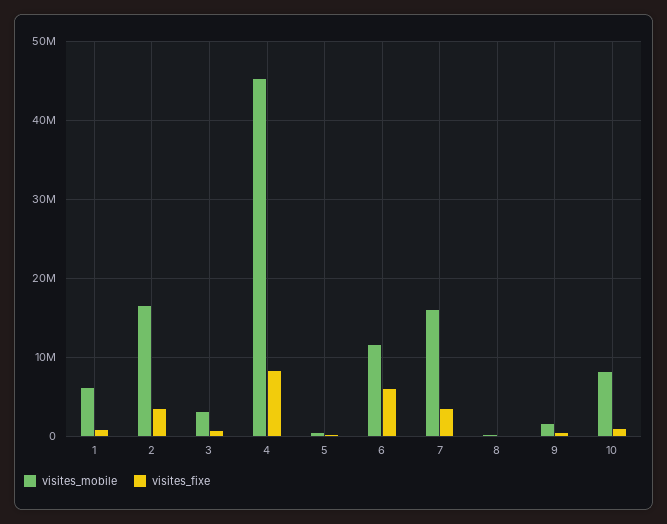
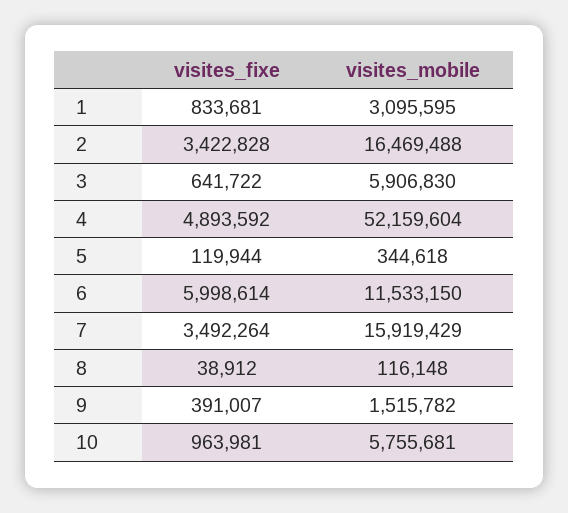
  {
    "visites_mobile": {
-     "1": 6000000,
+     "1": 3095595,
      "2": 16469488,
-     "3": 3000000,
+     "3": 5906830,
-     "4": 45000000,
+     "4": 52159604,
      "5": 344618,
      "6": 11533150,
      "7": 15919429,
      "8": 116148,
      "9": 1515782,
-     "10": 8000000
+     "10": 5755681
    },
    "visites_fixe": {
      "1": 833681,
      "2": 3422828,
      "3": 641722,
-     "4": 8000000,
+     "4": 4893592,
      "5": 119944,
      "6": 5998614,
      "7": 3492264,
      "8": 38912,
      "9": 391007,
      "10": 963981
    }
  }

